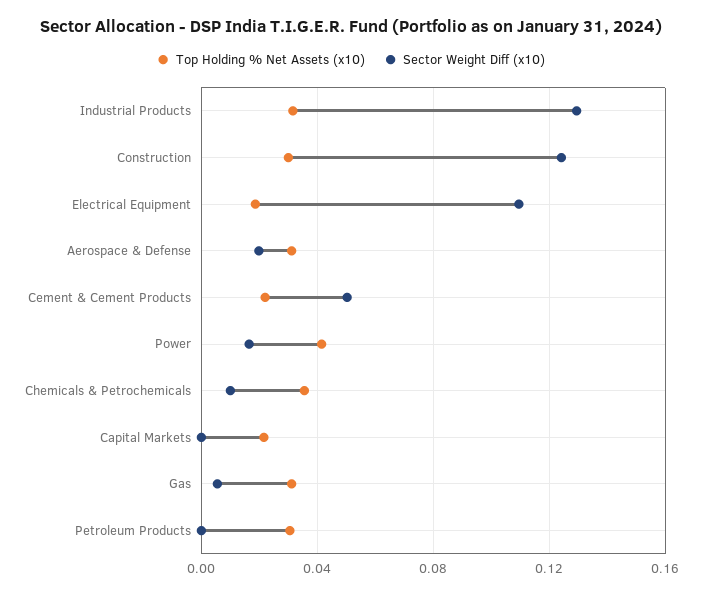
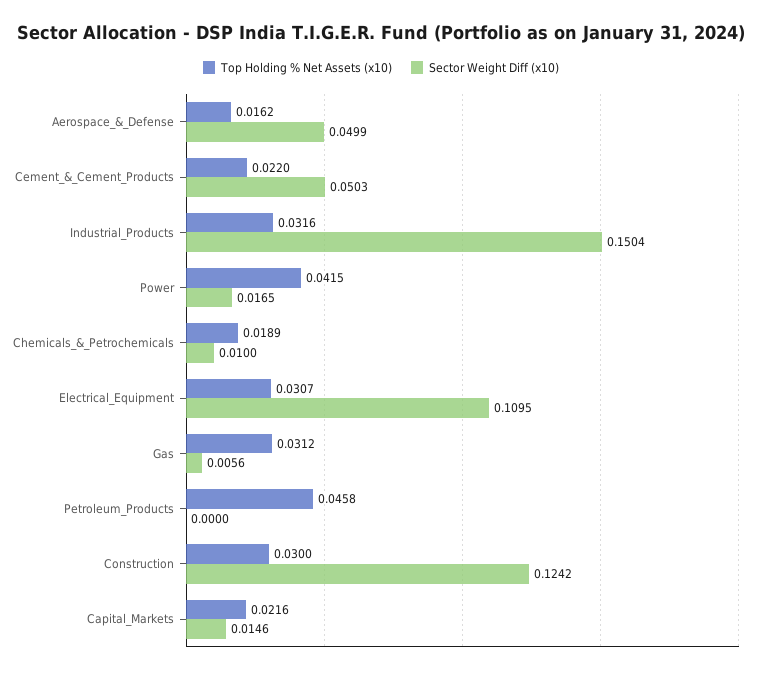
  {
    "Top Holding % Net Assets (x10)": {
      "Industrial Products": 0.0316,
      "Construction": 0.03,
-     "Electrical Equipment": 0.02,
+     "Electrical Equipment": 0.0307,
-     "Aerospace & Defense": 0.03,
+     "Aerospace & Defense": 0.0162,
      "Cement & Cement Products": 0.022,
      "Power": 0.0415,
-     "Chemicals & Petrochemicals": 0.035,
+     "Chemicals & Petrochemicals": 0.0189,
      "Capital Markets": 0.0216,
      "Gas": 0.0312,
-     "Petroleum Products": 0.03
+     "Petroleum Products": 0.0458
    },
    "Sector Weight Diff (x10)": {
-     "Industrial Products": 0.13,
+     "Industrial Products": 0.1504,
      "Construction": 0.1242,
      "Electrical Equipment": 0.1095,
-     "Aerospace & Defense": 0.02,
+     "Aerospace & Defense": 0.0499,
      "Cement & Cement Products": 0.0503,
      "Power": 0.0165,
      "Chemicals & Petrochemicals": 0.01,
-     "Capital Markets": 0,
+     "Capital Markets": 0.0146,
      "Gas": 0.0056,
      "Petroleum Products": 0
    }
  }

